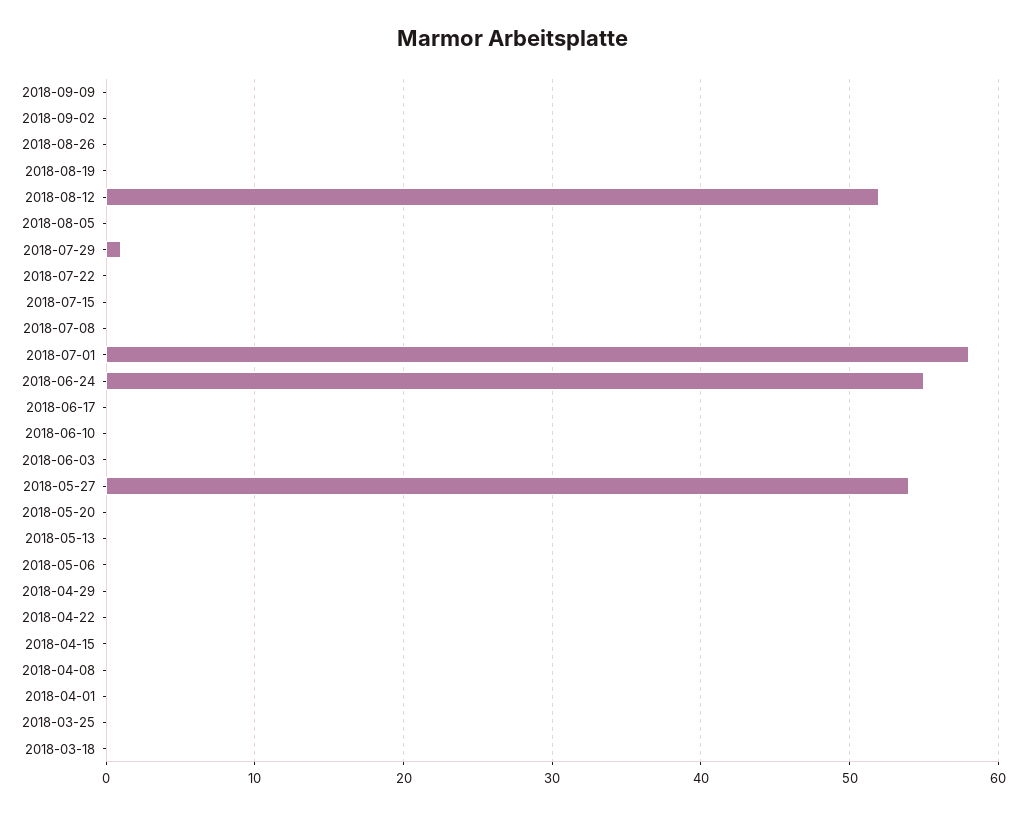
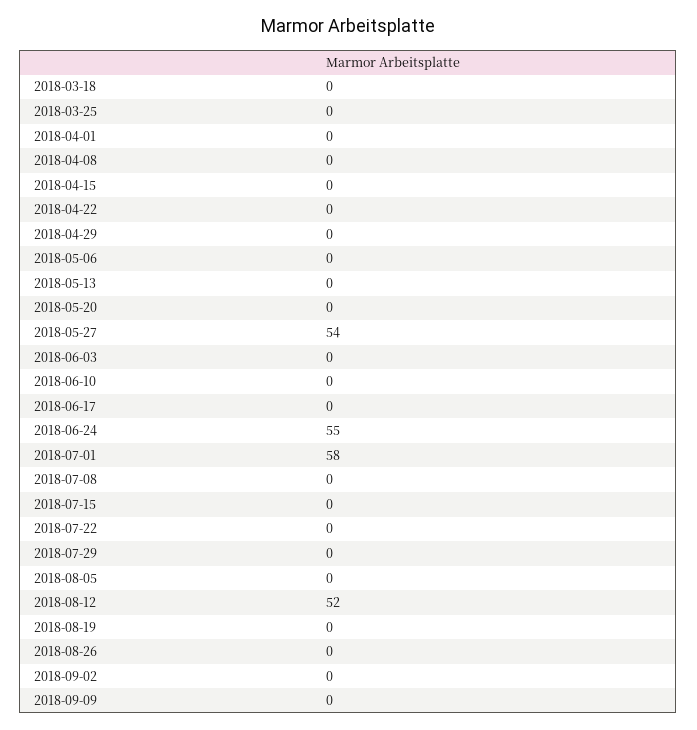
  {
    "2018-09-09": 0,
    "2018-09-02": 0,
    "2018-08-26": 0,
    "2018-08-19": 0,
    "2018-08-12": 52,
    "2018-08-05": 0,
-   "2018-07-29": 1,
+   "2018-07-29": 0,
    "2018-07-22": 0,
    "2018-07-15": 0,
    "2018-07-08": 0,
    "2018-07-01": 58,
    "2018-06-24": 55,
    "2018-06-17": 0,
    "2018-06-10": 0,
    "2018-06-03": 0,
    "2018-05-27": 54,
    "2018-05-20": 0,
    "2018-05-13": 0,
    "2018-05-06": 0,
    "2018-04-29": 0,
    "2018-04-22": 0,
    "2018-04-15": 0,
    "2018-04-08": 0,
    "2018-04-01": 0,
    "2018-03-25": 0,
    "2018-03-18": 0
  }

